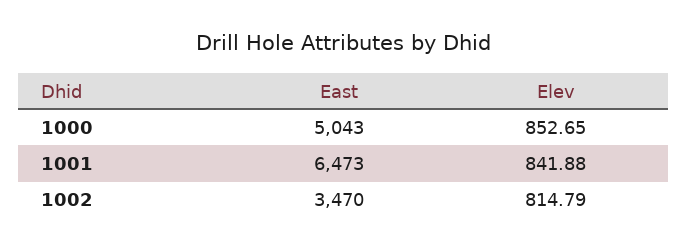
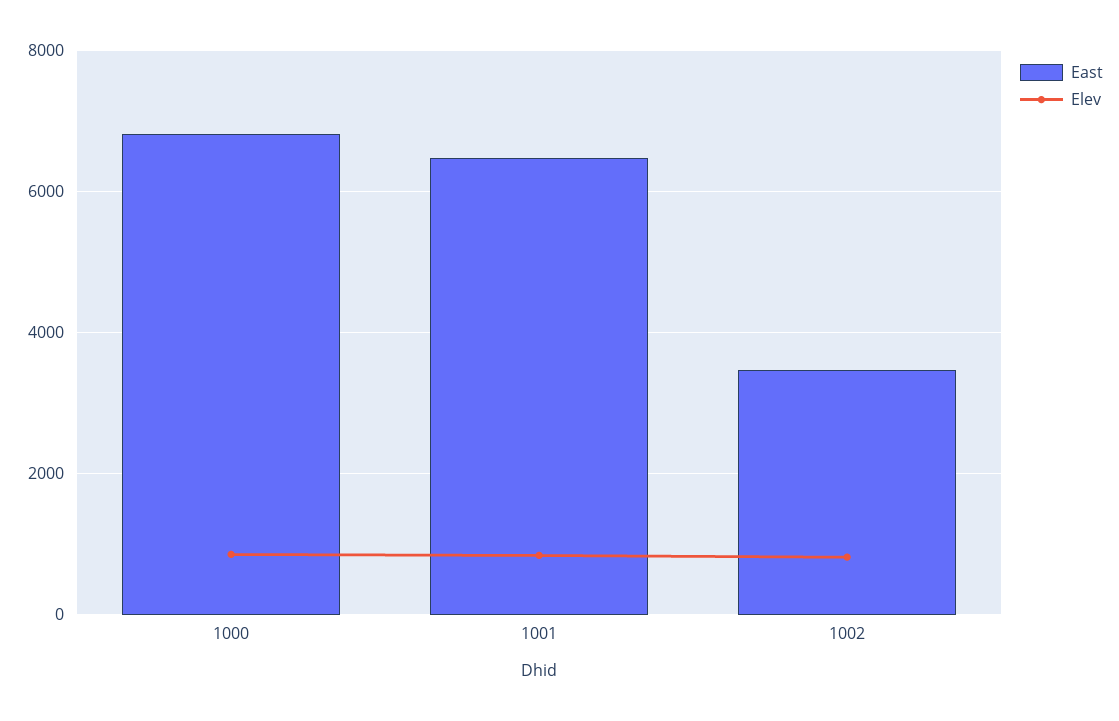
  {
    "East": {
-     "1000": 5043,
+     "1000": 6800,
      "1001": 6473,
      "1002": 3470
    },
    "Elev": {
      "1000": 852.65,
      "1001": 841.88,
      "1002": 814.79
    }
  }

